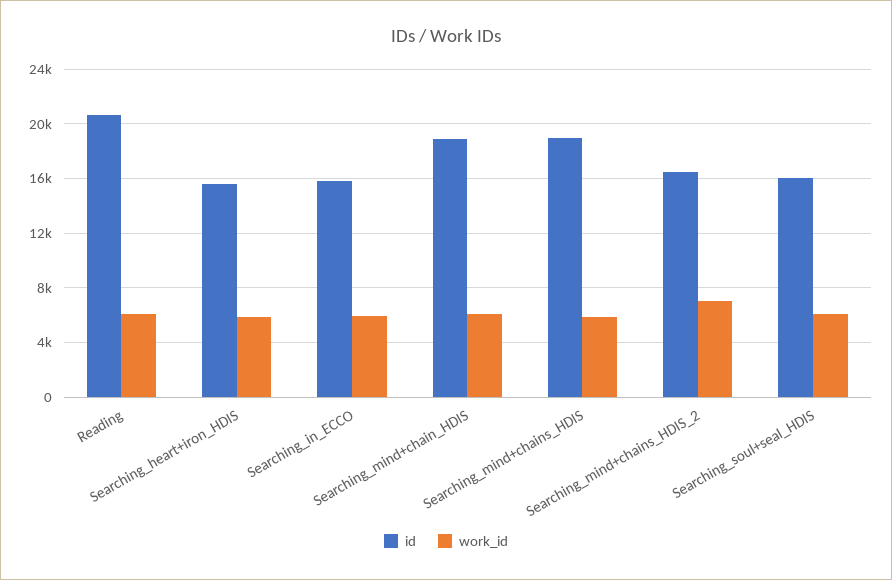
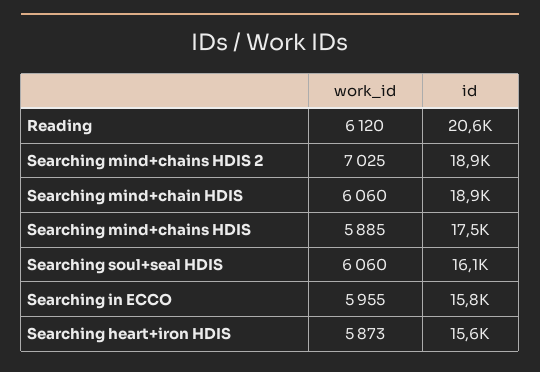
  {
    "id": {
      "Reading": 20600,
      "Searching_heart+iron_HDIS": 15600,
      "Searching_in_ECCO": 15800,
      "Searching_mind+chain_HDIS": 18900,
-     "Searching_mind+chains_HDIS": 19000,
+     "Searching_mind+chains_HDIS": 17500,
-     "Searching_mind+chains_HDIS_2": 16500,
+     "Searching_mind+chains_HDIS_2": 18900,
      "Searching_soul+seal_HDIS": 16100
    },
    "work_id": {
      "Reading": 6120,
      "Searching_heart+iron_HDIS": 5873,
      "Searching_in_ECCO": 5955,
      "Searching_mind+chain_HDIS": 6060,
      "Searching_mind+chains_HDIS": 5885,
      "Searching_mind+chains_HDIS_2": 7025,
      "Searching_soul+seal_HDIS": 6060
    }
  }

